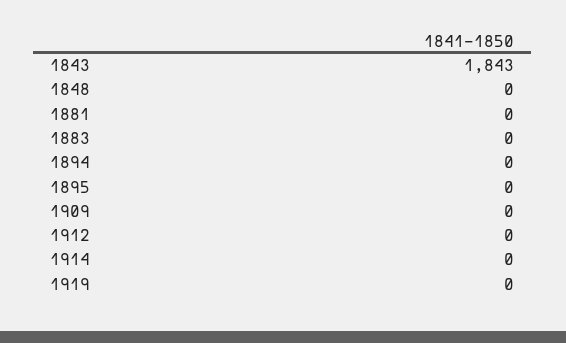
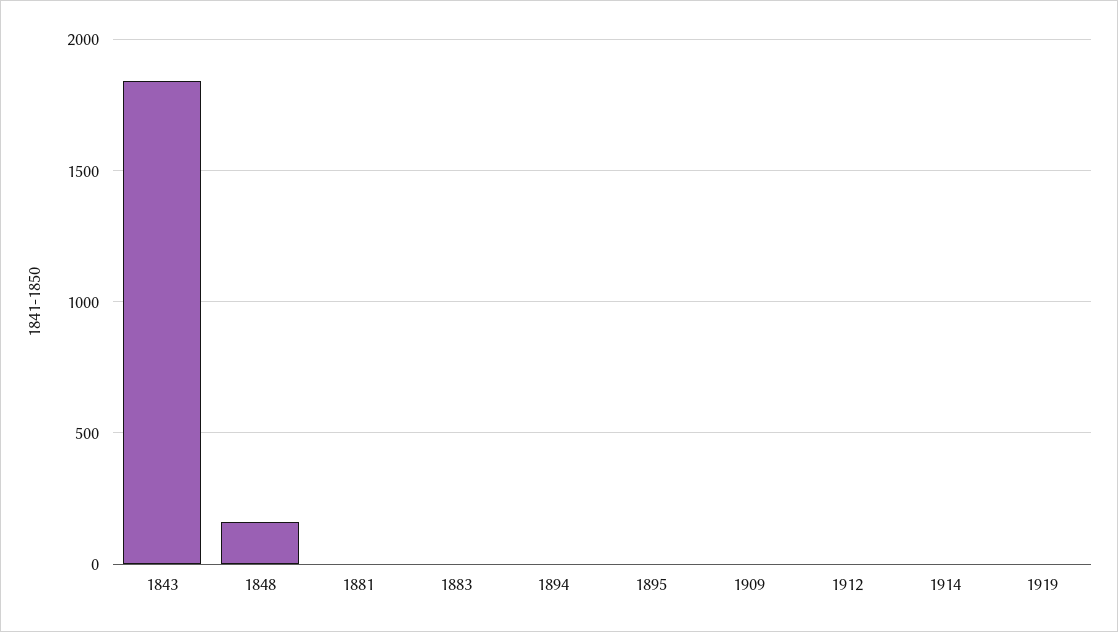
  {
    "1843": 1843,
-   "1848": 0,
+   "1848": 150,
    "1881": 0,
    "1883": 0,
    "1894": 0,
    "1895": 0,
    "1909": 0,
    "1912": 0,
    "1914": 0,
    "1919": 0
  }

